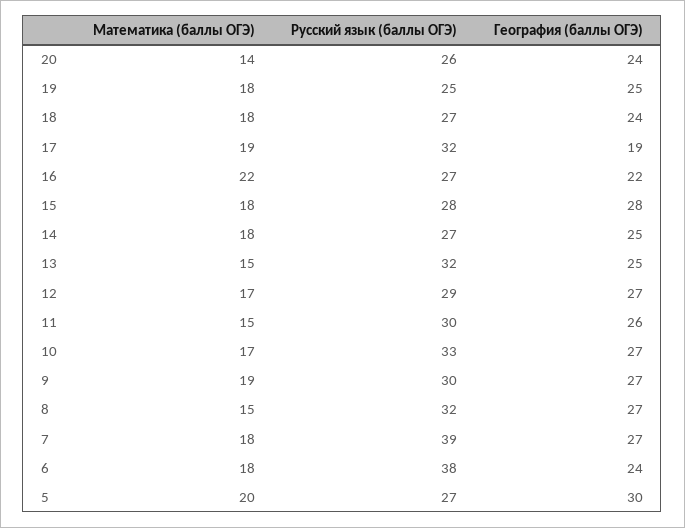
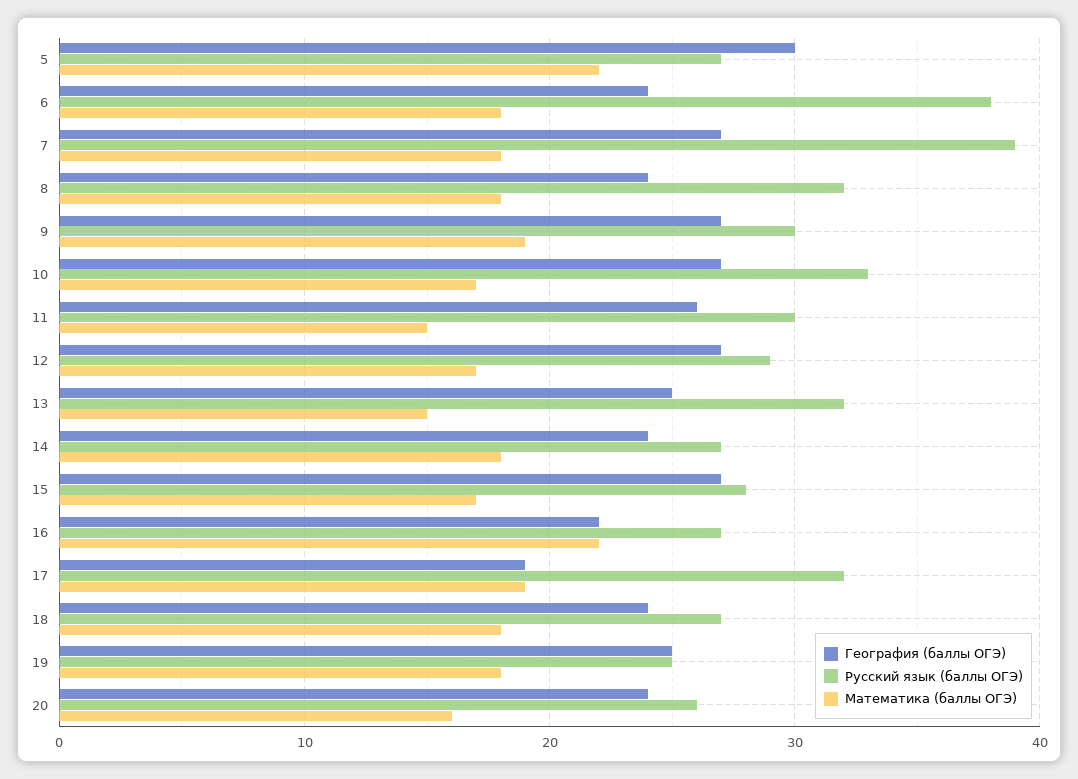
  {
    "Математика (баллы ОГЭ)": {
-     "20": 14,
+     "20": 16,
      "19": 18,
      "18": 18,
      "17": 19,
      "16": 22,
-     "15": 18,
+     "15": 17,
      "14": 18,
      "13": 15,
      "12": 17,
      "11": 15,
      "10": 17,
      "9": 19,
-     "8": 15,
+     "8": 18,
      "7": 18,
      "6": 18,
-     "5": 20
+     "5": 22
    },
    "Русский язык (баллы ОГЭ)": {
      "20": 26,
      "19": 25,
      "18": 27,
      "17": 32,
      "16": 27,
      "15": 28,
      "14": 27,
      "13": 32,
      "12": 29,
      "11": 30,
      "10": 33,
      "9": 30,
      "8": 32,
      "7": 39,
      "6": 38,
      "5": 27
    },
    "География (баллы ОГЭ)": {
      "20": 24,
      "19": 25,
      "18": 24,
      "17": 19,
      "16": 22,
-     "15": 28,
+     "15": 27,
-     "14": 25,
+     "14": 24,
      "13": 25,
      "12": 27,
      "11": 26,
      "10": 27,
      "9": 27,
-     "8": 27,
+     "8": 24,
      "7": 27,
      "6": 24,
      "5": 30
    }
  }

